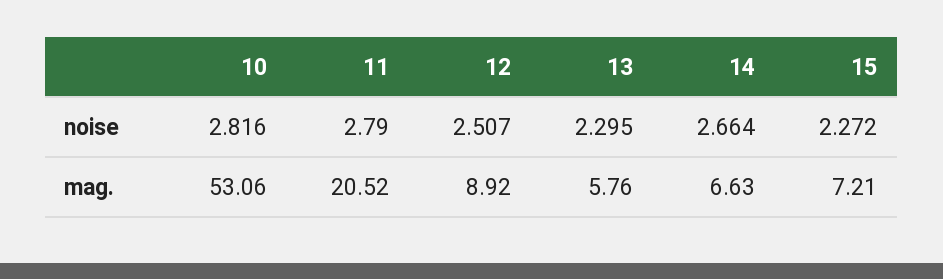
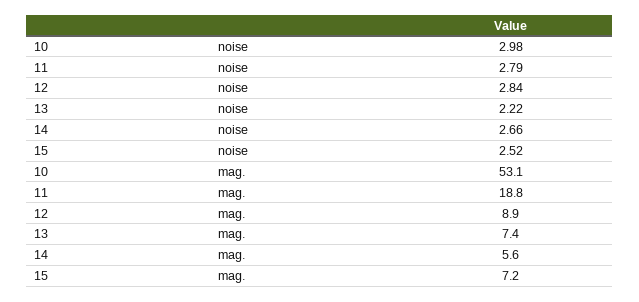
  {
    "10": {
-     "noise": 2.816,
+     "noise": 2.98,
      "mag.": 53.06
    },
    "11": {
      "noise": 2.79,
-     "mag.": 20.52
+     "mag.": 18.8
    },
    "12": {
-     "noise": 2.507,
+     "noise": 2.84,
      "mag.": 8.92
    },
    "13": {
-     "noise": 2.295,
+     "noise": 2.22,
-     "mag.": 5.76
+     "mag.": 7.4
    },
    "14": {
      "noise": 2.664,
-     "mag.": 6.63
+     "mag.": 5.6
    },
    "15": {
-     "noise": 2.272,
+     "noise": 2.52,
      "mag.": 7.21
    }
  }

